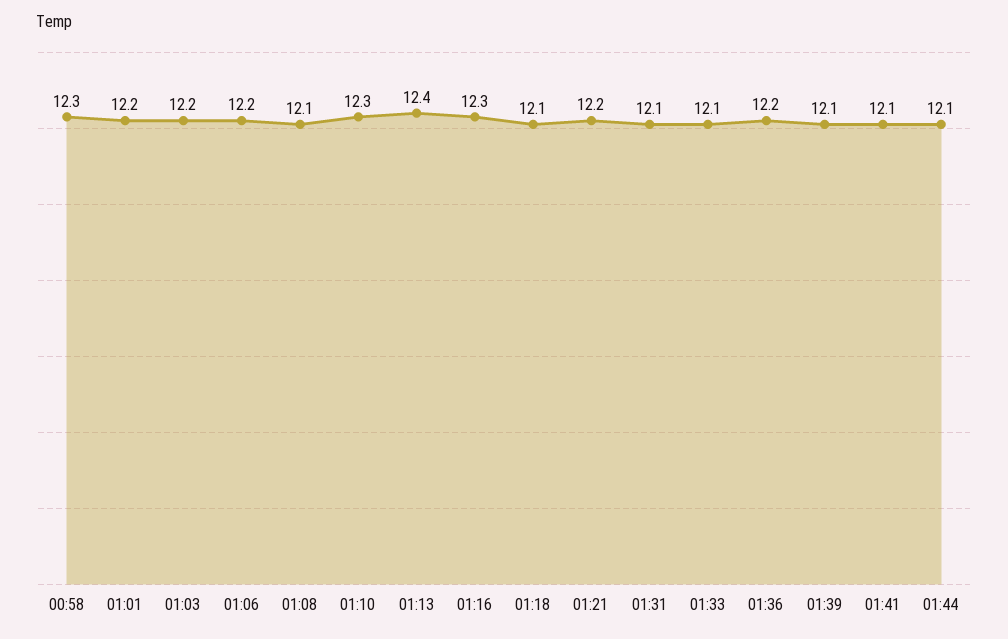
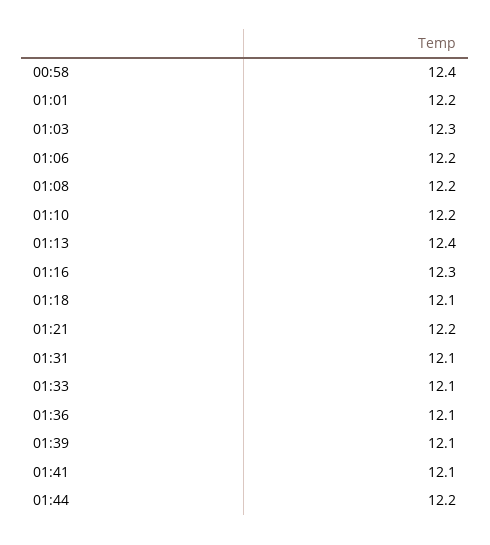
  {
-   "00:58": 12.3,
+   "00:58": 12.4,
    "01:01": 12.2,
-   "01:03": 12.2,
+   "01:03": 12.3,
    "01:06": 12.2,
-   "01:08": 12.1,
+   "01:08": 12.2,
-   "01:10": 12.3,
+   "01:10": 12.2,
    "01:13": 12.4,
    "01:16": 12.3,
    "01:18": 12.1,
    "01:21": 12.2,
    "01:31": 12.1,
    "01:33": 12.1,
-   "01:36": 12.2,
+   "01:36": 12.1,
    "01:39": 12.1,
    "01:41": 12.1,
-   "01:44": 12.1
+   "01:44": 12.2
  }

